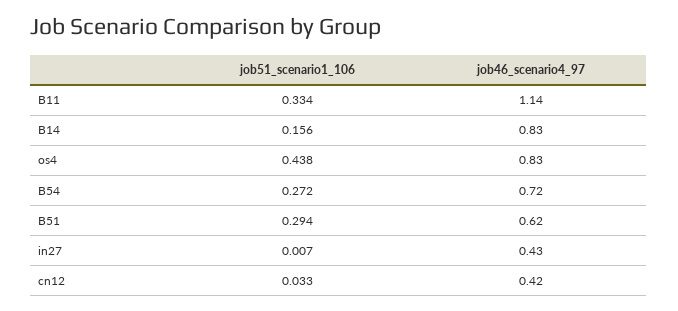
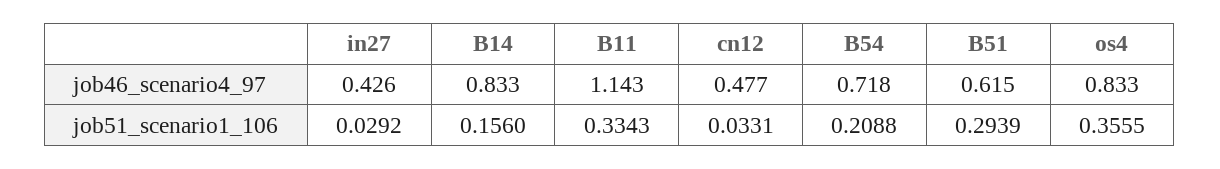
  {
    "job51_scenario1_106": {
      "B11": 0.3343,
      "B14": 0.156,
-     "os4": 0.438,
+     "os4": 0.3555,
-     "B54": 0.272,
+     "B54": 0.2088,
      "B51": 0.2939,
-     "in27": 0.007,
+     "in27": 0.0292,
      "cn12": 0.0331
    },
    "job46_scenario4_97": {
      "B11": 1.143,
      "B14": 0.833,
      "os4": 0.833,
      "B54": 0.718,
      "B51": 0.615,
      "in27": 0.426,
-     "cn12": 0.42
+     "cn12": 0.477
    }
  }

